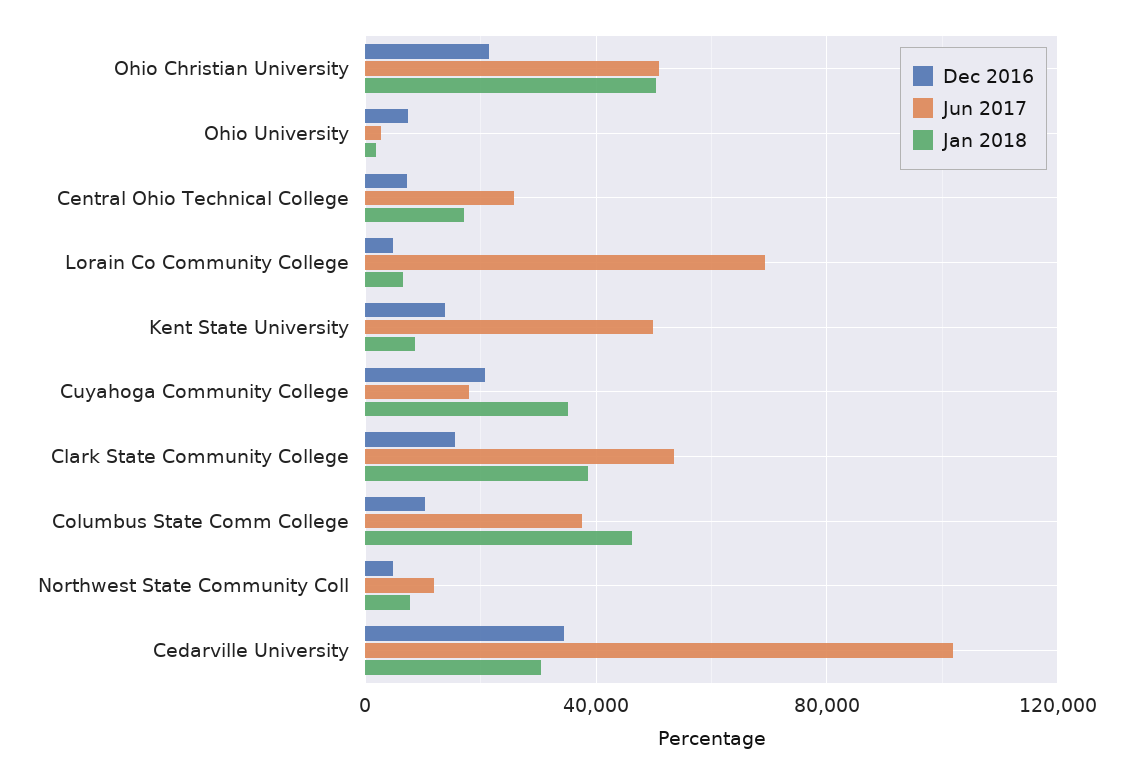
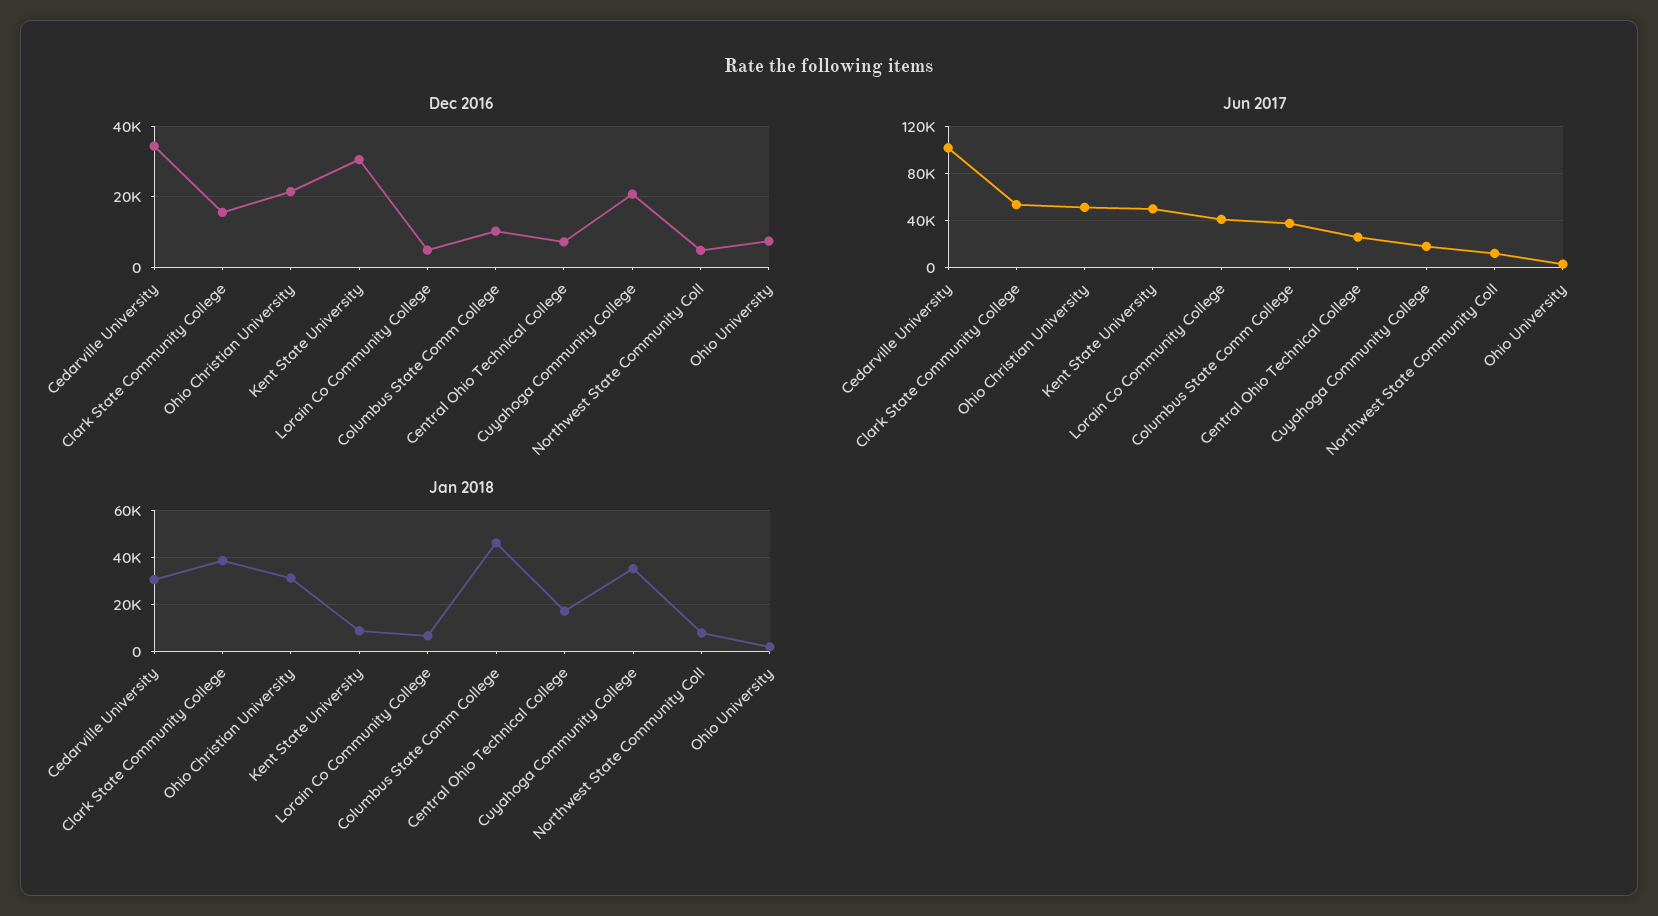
  {
    "Dec 2016": {
      "Ohio Christian University": 22000,
      "Ohio University": 8000,
      "Central Ohio Technical College": 8000,
      "Lorain Co Community College": 4000,
-     "Kent State University": 15000,
+     "Kent State University": 30000,
      "Cuyahoga Community College": 20000,
      "Clark State Community College": 16000,
      "Columbus State Comm College": 10000,
      "Northwest State Community Coll": 4000,
      "Cedarville University": 34000
    },
    "Jun 2017": {
      "Ohio Christian University": 50000,
      "Ohio University": 5000,
      "Central Ohio Technical College": 25000,
-     "Lorain Co Community College": 70000,
+     "Lorain Co Community College": 40000,
      "Kent State University": 50000,
      "Cuyahoga Community College": 20000,
      "Clark State Community College": 55000,
      "Columbus State Comm College": 40000,
      "Northwest State Community Coll": 10000,
      "Cedarville University": 100000
    },
    "Jan 2018": {
-     "Ohio Christian University": 50000,
+     "Ohio Christian University": 30000,
      "Ohio University": 0,
      "Central Ohio Technical College": 15000,
      "Lorain Co Community College": 5000,
      "Kent State University": 10000,
      "Cuyahoga Community College": 35000,
      "Clark State Community College": 40000,
      "Columbus State Comm College": 45000,
      "Northwest State Community Coll": 10000,
      "Cedarville University": 30000
    }
  }

